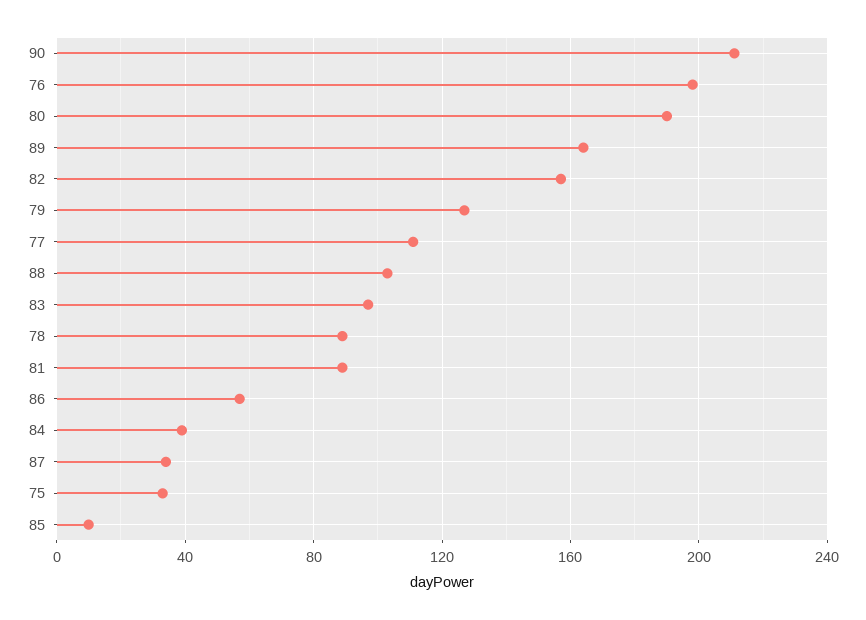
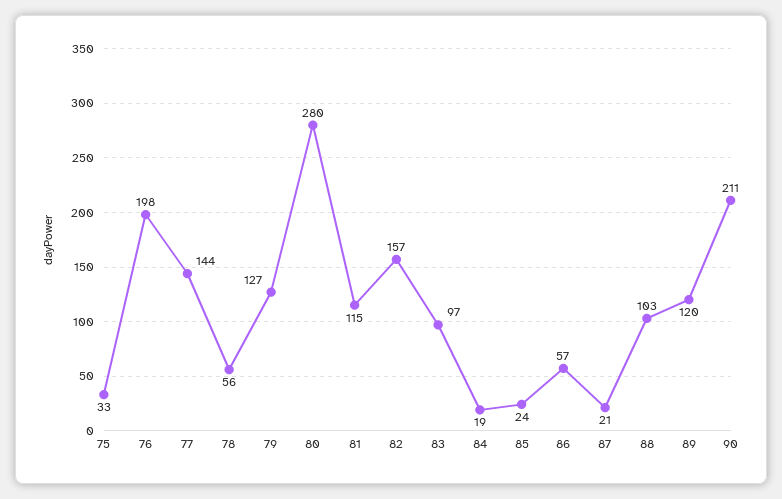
  {
    "90": 211,
    "76": 198,
-   "80": 190,
+   "80": 280,
-   "89": 165,
+   "89": 120,
    "82": 157,
    "79": 127,
-   "77": 110,
+   "77": 144,
    "88": 103,
    "83": 97,
-   "78": 90,
+   "78": 56,
-   "81": 90,
+   "81": 115,
    "86": 57,
-   "84": 40,
+   "84": 19,
-   "87": 35,
+   "87": 21,
    "75": 33,
-   "85": 10
+   "85": 24
  }

